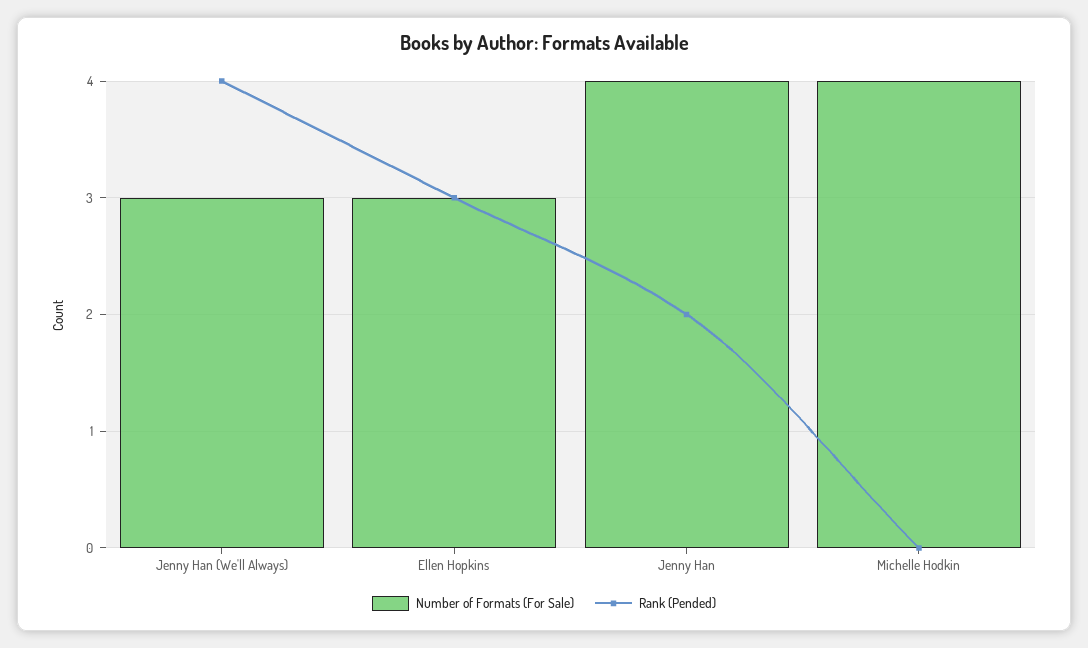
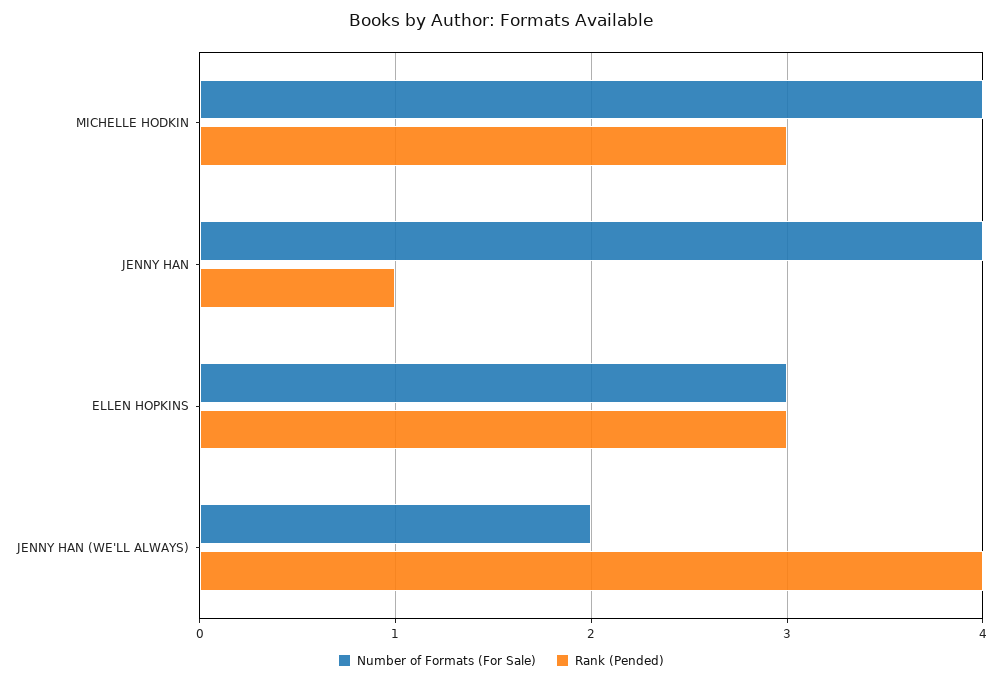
  {
    "Number of Formats (For Sale)": {
-     "Jenny Han (We'll Always)": 3,
+     "Jenny Han (We'll Always)": 2,
      "Ellen Hopkins": 3,
      "Jenny Han": 4,
      "Michelle Hodkin": 4
    },
    "Rank (Pended)": {
      "Jenny Han (We'll Always)": 4,
      "Ellen Hopkins": 3,
-     "Jenny Han": 2,
+     "Jenny Han": 1,
-     "Michelle Hodkin": 0
+     "Michelle Hodkin": 3
    }
  }

